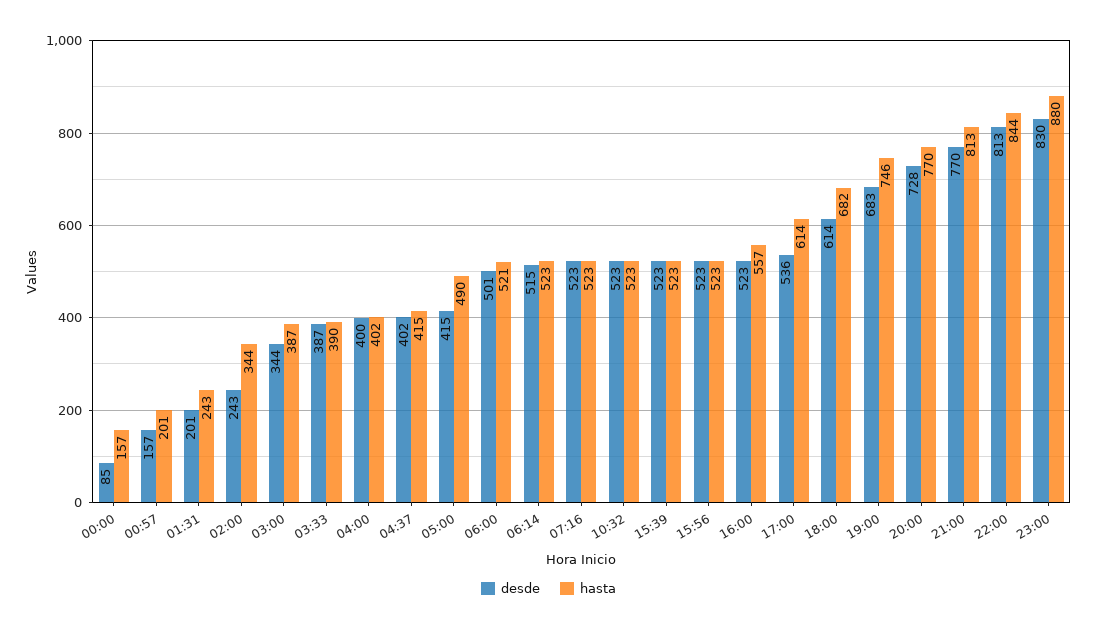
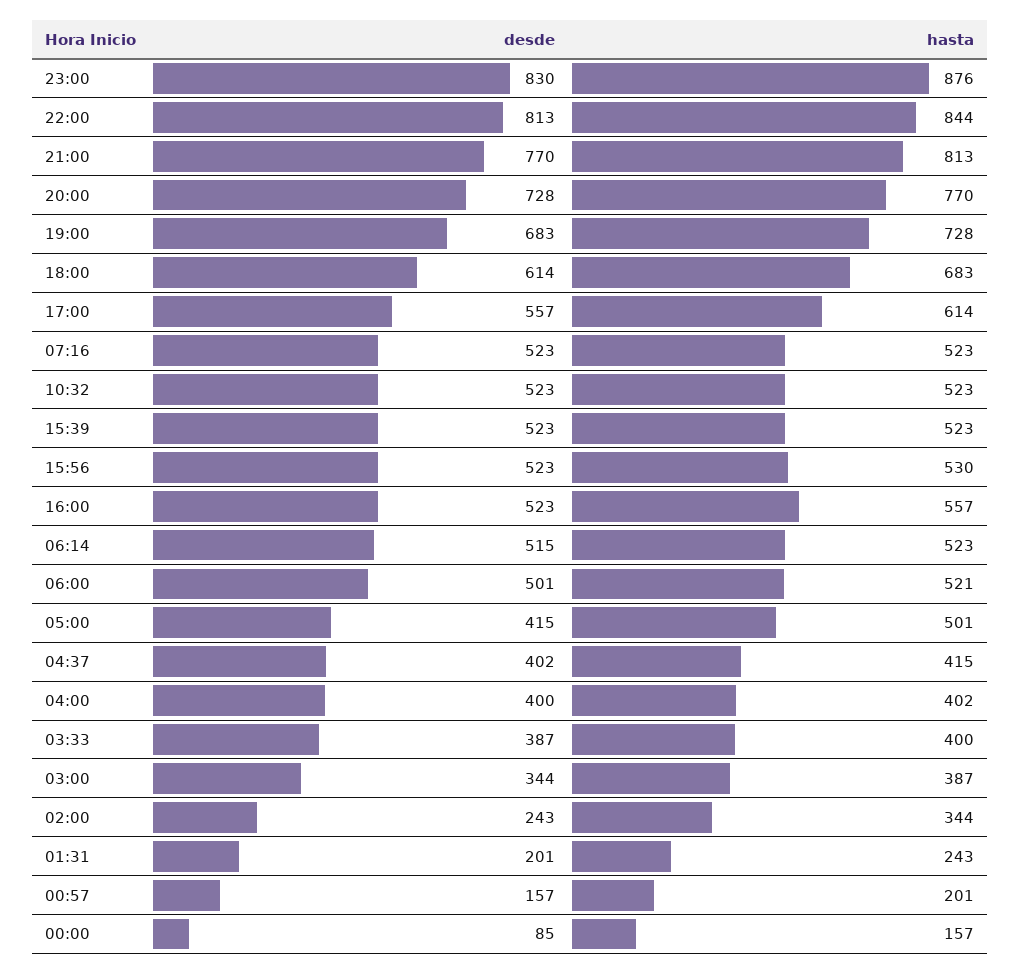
  {
    "desde": {
      "00:00": 85,
      "00:57": 157,
      "01:31": 201,
      "02:00": 243,
      "03:00": 344,
      "03:33": 387,
      "04:00": 400,
      "04:37": 402,
      "05:00": 415,
      "06:00": 501,
      "06:14": 515,
      "07:16": 523,
      "10:32": 523,
      "15:39": 523,
      "15:56": 523,
      "16:00": 523,
-     "17:00": 536,
+     "17:00": 557,
      "18:00": 614,
      "19:00": 683,
      "20:00": 728,
      "21:00": 770,
      "22:00": 813,
      "23:00": 830
    },
    "hasta": {
      "00:00": 157,
      "00:57": 201,
      "01:31": 243,
      "02:00": 344,
      "03:00": 387,
-     "03:33": 390,
+     "03:33": 400,
      "04:00": 402,
      "04:37": 415,
-     "05:00": 490,
+     "05:00": 501,
      "06:00": 521,
      "06:14": 523,
      "07:16": 523,
      "10:32": 523,
      "15:39": 523,
-     "15:56": 523,
+     "15:56": 530,
      "16:00": 557,
      "17:00": 614,
-     "18:00": 682,
+     "18:00": 683,
-     "19:00": 746,
+     "19:00": 728,
      "20:00": 770,
      "21:00": 813,
      "22:00": 844,
-     "23:00": 880
+     "23:00": 876
    }
  }

